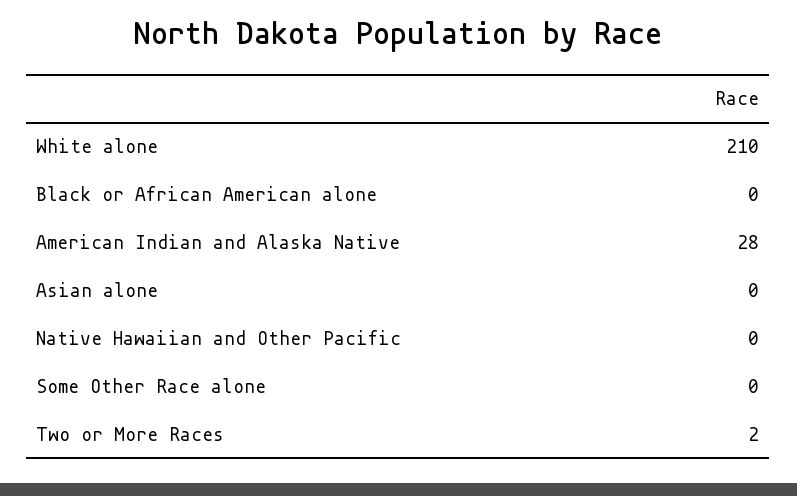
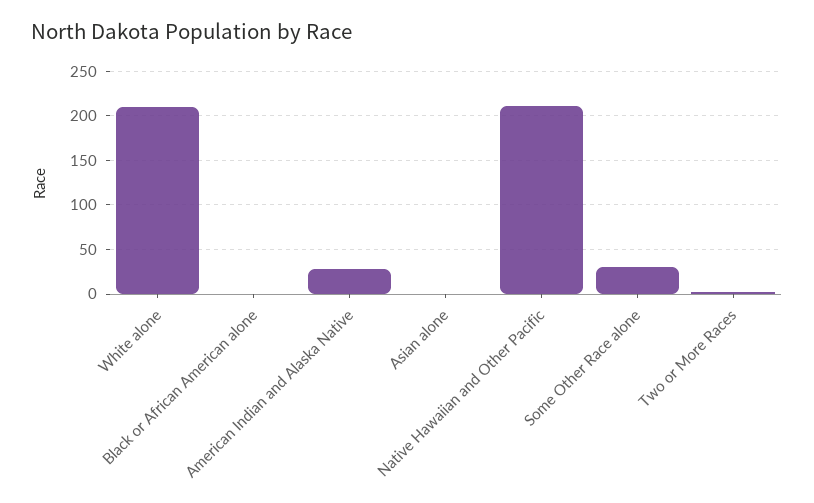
  {
    "White alone": 210,
    "Black or African American alone": 0,
    "American Indian and Alaska Native": 28,
    "Asian alone": 0,
-   "Native Hawaiian and Other Pacific": 0,
+   "Native Hawaiian and Other Pacific": 210,
-   "Some Other Race alone": 0,
+   "Some Other Race alone": 30,
    "Two or More Races": 2
  }

